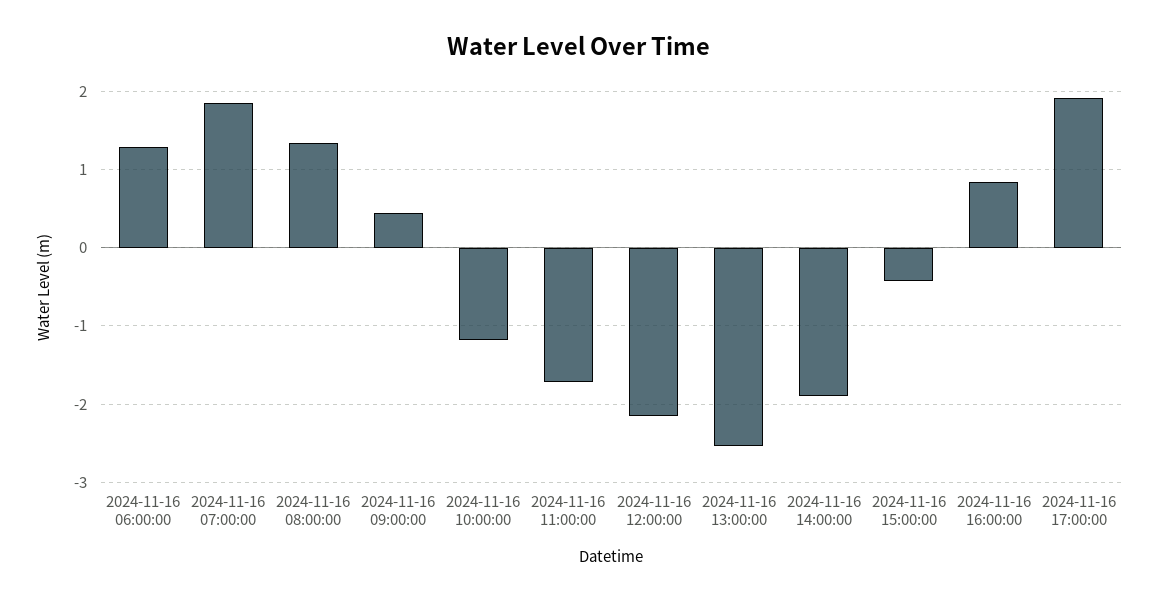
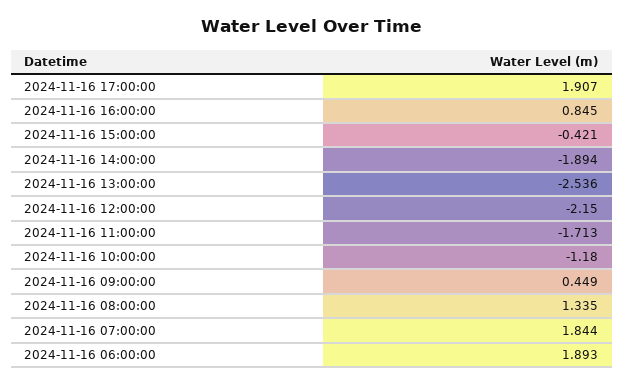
  {
-   "2024-11-16 06:00:00": 1.3,
+   "2024-11-16 06:00:00": 1.893,
    "2024-11-16 07:00:00": 1.844,
    "2024-11-16 08:00:00": 1.335,
    "2024-11-16 09:00:00": 0.449,
    "2024-11-16 10:00:00": -1.18,
    "2024-11-16 11:00:00": -1.713,
    "2024-11-16 12:00:00": -2.15,
    "2024-11-16 13:00:00": -2.536,
    "2024-11-16 14:00:00": -1.894,
    "2024-11-16 15:00:00": -0.421,
    "2024-11-16 16:00:00": 0.845,
    "2024-11-16 17:00:00": 1.907
  }

